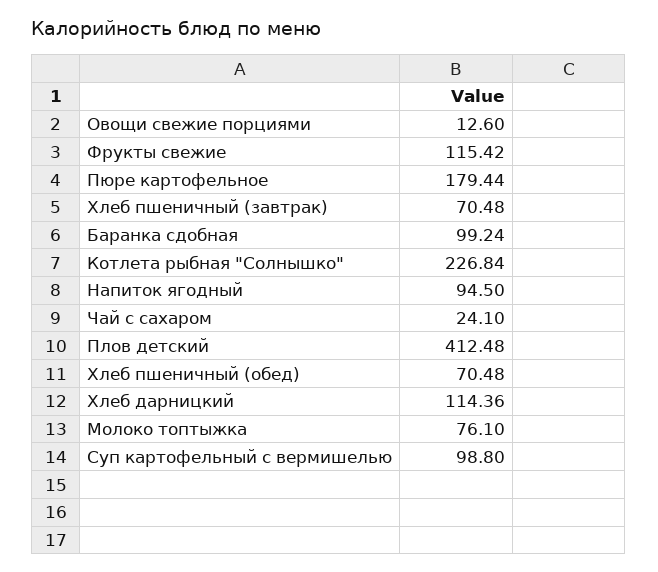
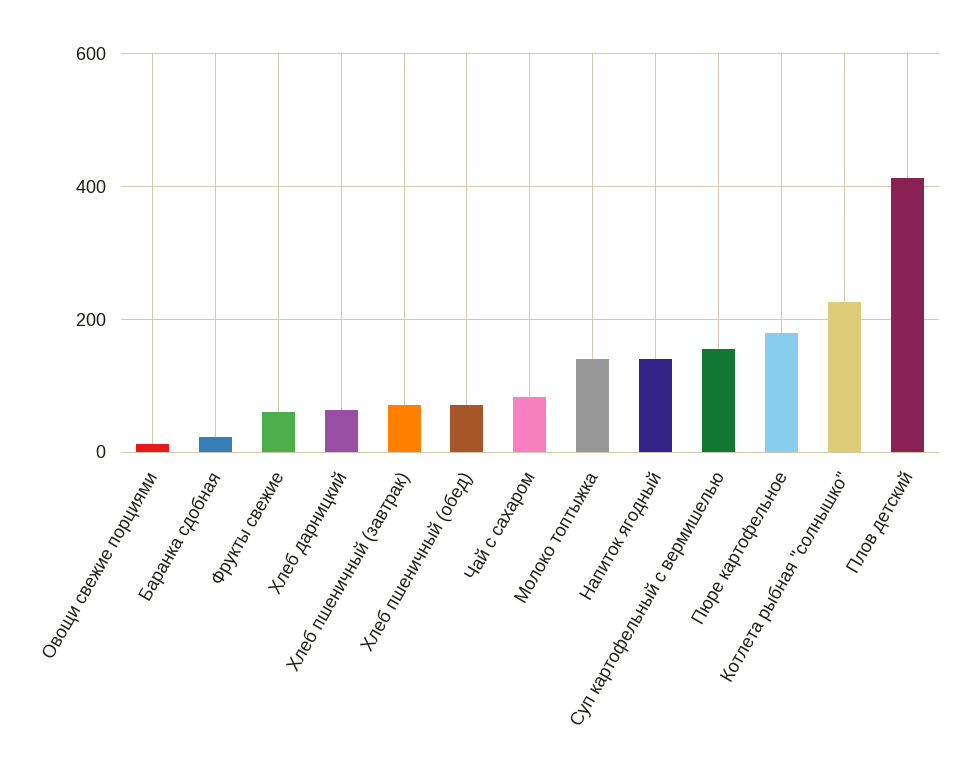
  {
    "Овощи свежие порциями": 12.6,
-   "Фрукты свежие": 115.42,
+   "Фрукты свежие": 60,
    "Пюре картофельное": 179.44,
    "Хлеб пшеничный (завтрак)": 70.48,
-   "Баранка сдобная": 99.24,
+   "Баранка сдобная": 20,
    "Котлета рыбная \"Солнышко\"": 226.84,
-   "Напиток ягодный": 94.5,
+   "Напиток ягодный": 140,
-   "Чай с сахаром": 24.1,
+   "Чай с сахаром": 80,
    "Плов детский": 412.48,
    "Хлеб пшеничный (обед)": 70.48,
-   "Хлеб дарницкий": 114.36,
+   "Хлеб дарницкий": 60,
-   "Молоко топтыжка": 76.1,
+   "Молоко топтыжка": 140,
-   "Суп картофельный с вермишелью": 98.8
+   "Суп картофельный с вермишелью": 160
  }

